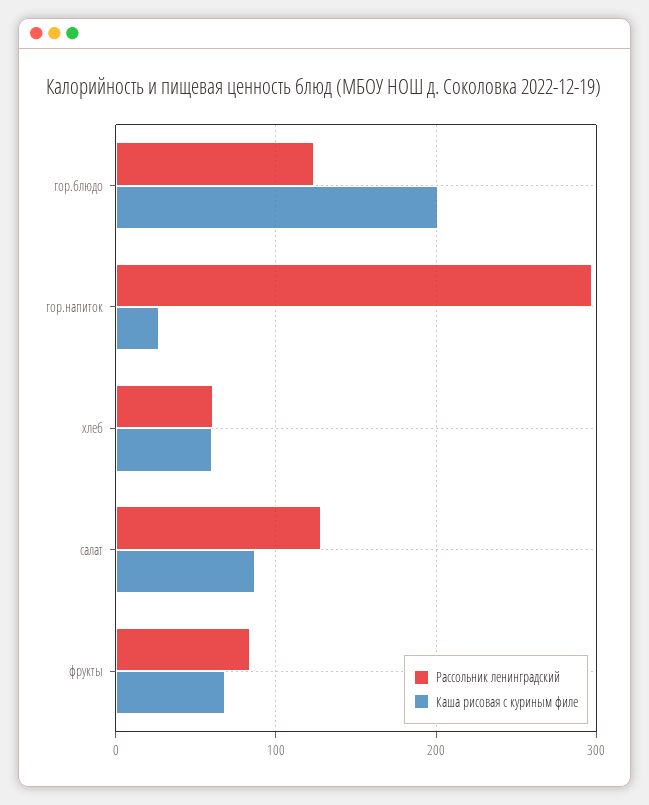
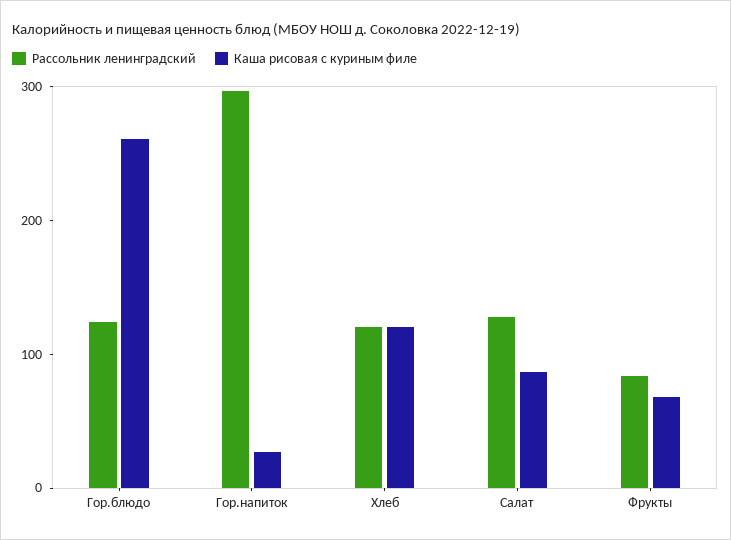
  {
    "Рассольник ленинградский": {
      "гор.блюдо": 120,
      "гор.напиток": 300,
-     "хлеб": 60,
+     "хлеб": 120,
      "салат": 130,
      "фрукты": 80
    },
    "Каша рисовая с куриным филе": {
-     "гор.блюдо": 200,
+     "гор.блюдо": 260,
      "гор.напиток": 30,
-     "хлеб": 60,
+     "хлеб": 120,
      "салат": 90,
      "фрукты": 70
    }
  }

